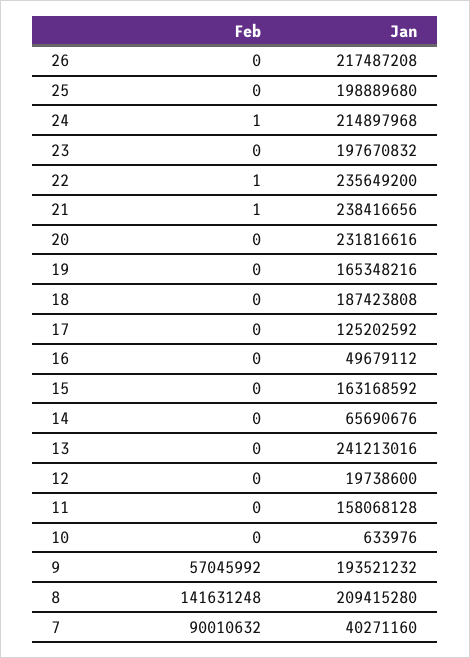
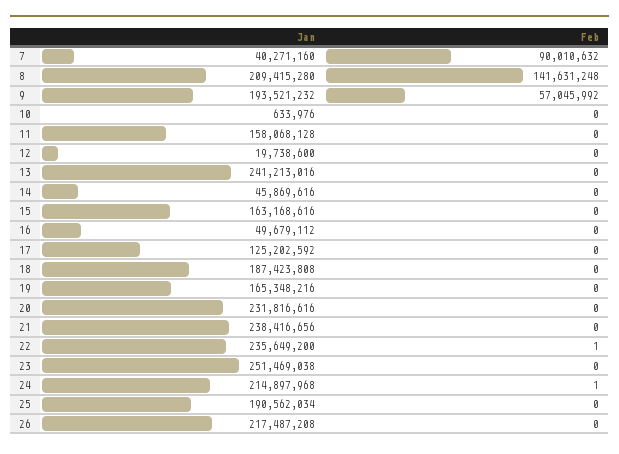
  {
    "Feb": {
      "26": 0,
      "25": 0,
      "24": 1,
      "23": 0,
      "22": 1,
-     "21": 1,
+     "21": 0,
      "20": 0,
      "19": 0,
      "18": 0,
      "17": 0,
      "16": 0,
      "15": 0,
      "14": 0,
      "13": 0,
      "12": 0,
      "11": 0,
      "10": 0,
      "9": 57045992,
      "8": 141631248,
      "7": 90010632
    },
    "Jan": {
      "26": 217487208,
-     "25": 198889680,
+     "25": 190562034,
      "24": 214897968,
-     "23": 197670832,
+     "23": 251469038,
      "22": 235649200,
      "21": 238416656,
      "20": 231816616,
      "19": 165348216,
      "18": 187423808,
      "17": 125202592,
      "16": 49679112,
-     "15": 163168592,
+     "15": 163168616,
-     "14": 65690676,
+     "14": 45869616,
      "13": 241213016,
      "12": 19738600,
      "11": 158068128,
      "10": 633976,
      "9": 193521232,
      "8": 209415280,
      "7": 40271160
    }
  }

